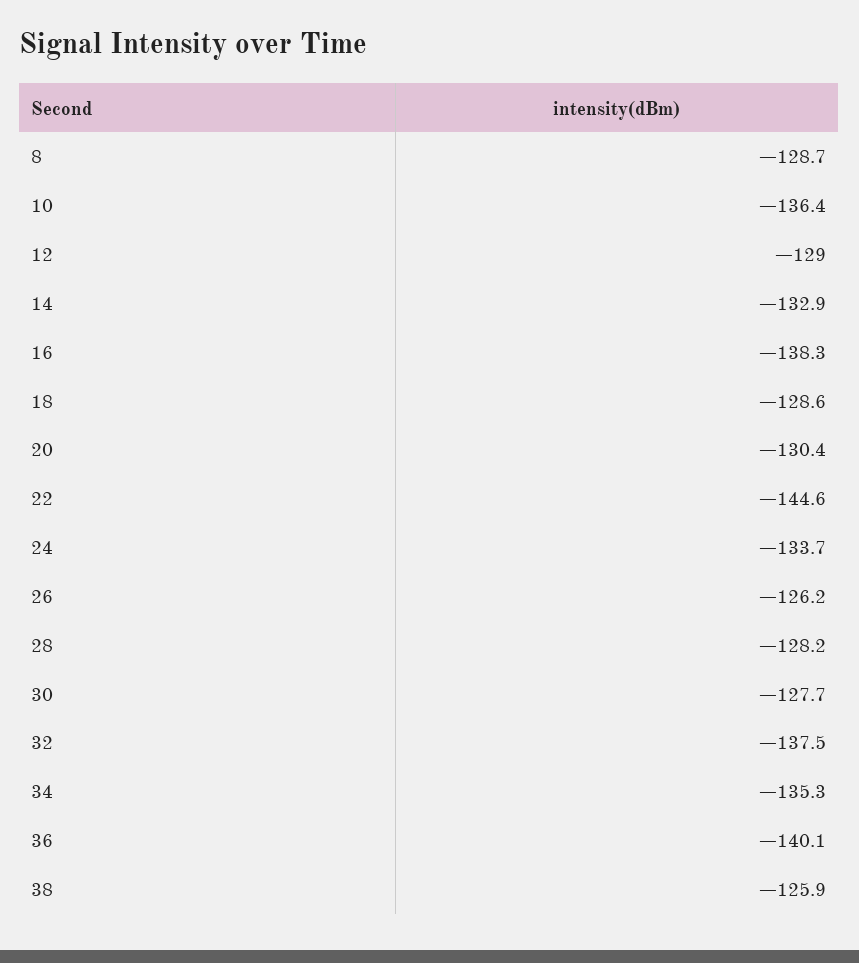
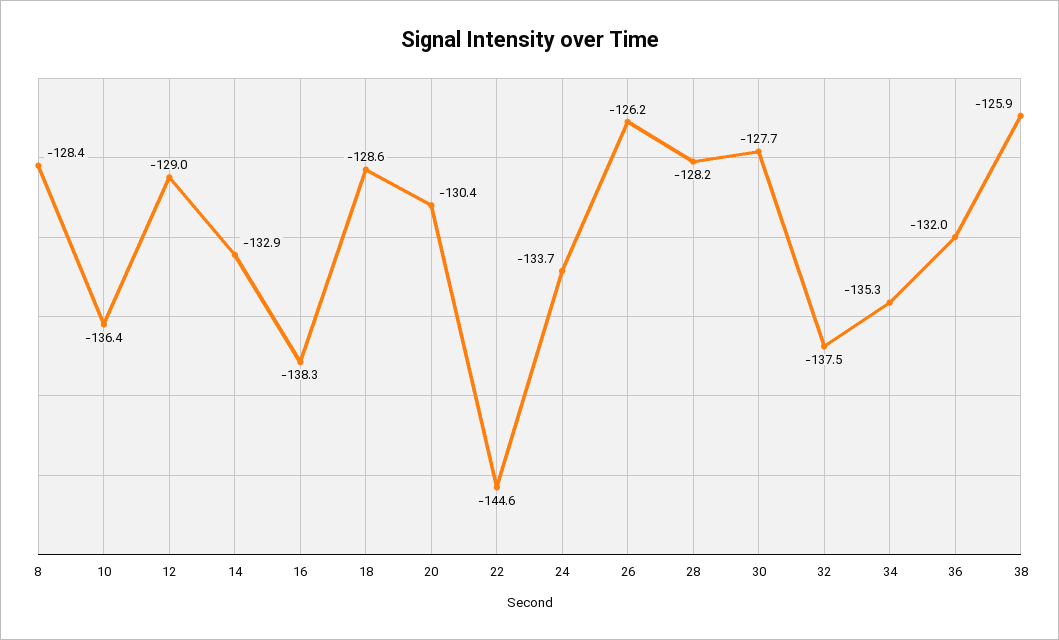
  {
-   "8": -128.7,
+   "8": -128.4,
    "10": -136.4,
    "12": -129,
    "14": -132.9,
    "16": -138.3,
    "18": -128.6,
    "20": -130.4,
    "22": -144.6,
    "24": -133.7,
    "26": -126.2,
    "28": -128.2,
    "30": -127.7,
    "32": -137.5,
    "34": -135.3,
-   "36": -140.1,
+   "36": -132,
    "38": -125.9
  }

